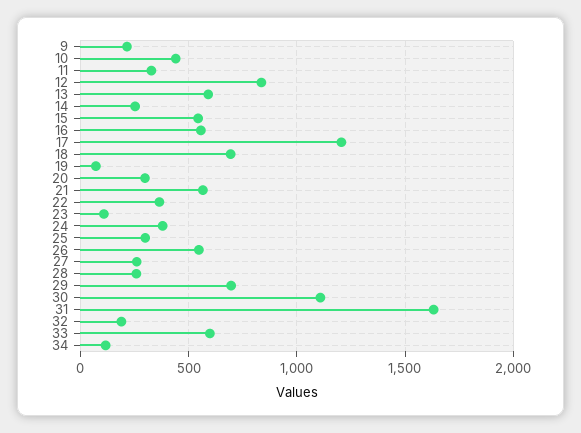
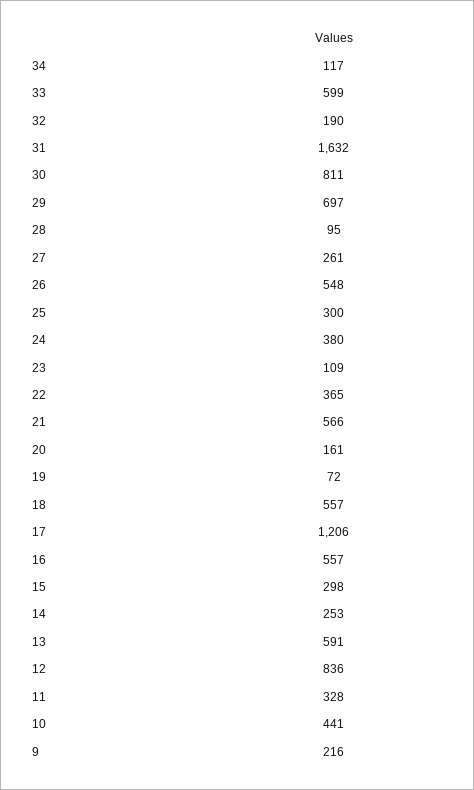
  {
    "9": 216,
    "10": 441,
    "11": 328,
    "12": 836,
    "13": 591,
    "14": 253,
-   "15": 550,
+   "15": 298,
    "16": 557,
    "17": 1206,
-   "18": 700,
+   "18": 557,
    "19": 72,
-   "20": 300,
+   "20": 161,
    "21": 566,
    "22": 365,
    "23": 109,
    "24": 380,
    "25": 300,
    "26": 548,
    "27": 261,
-   "28": 250,
+   "28": 95,
    "29": 697,
-   "30": 1100,
+   "30": 811,
    "31": 1632,
    "32": 190,
    "33": 599,
    "34": 117
  }

